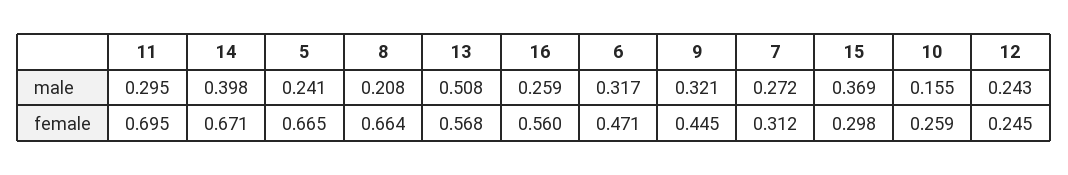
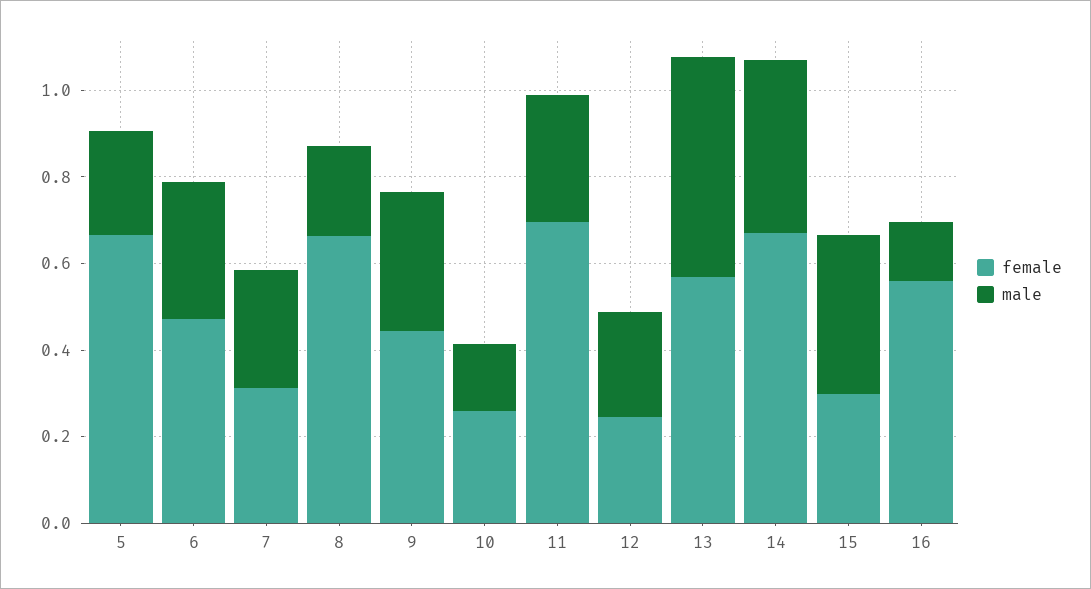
  {
    "male": {
      "11": 0.295,
      "14": 0.398,
      "5": 0.241,
      "8": 0.208,
      "13": 0.508,
-     "16": 0.259,
+     "16": 0.15,
      "6": 0.317,
      "9": 0.321,
      "7": 0.272,
      "15": 0.369,
      "10": 0.155,
      "12": 0.243
    },
    "female": {
      "11": 0.695,
      "14": 0.671,
      "5": 0.665,
      "8": 0.664,
      "13": 0.568,
      "16": 0.56,
      "6": 0.471,
      "9": 0.445,
      "7": 0.312,
      "15": 0.298,
      "10": 0.259,
      "12": 0.245
    }
  }

